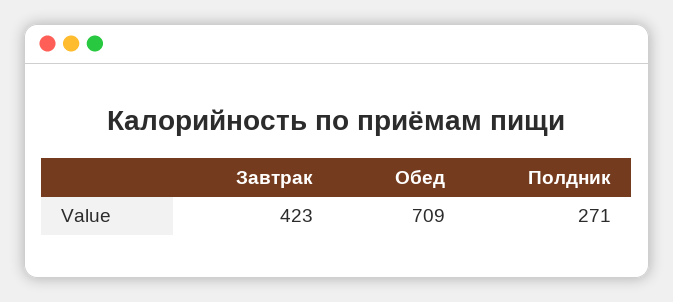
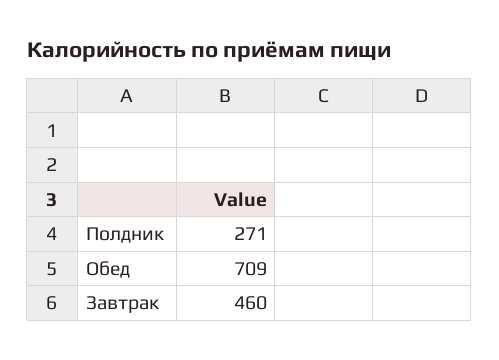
  {
-   "Завтрак": 423,
+   "Завтрак": 460,
    "Обед": 709,
    "Полдник": 271
  }

